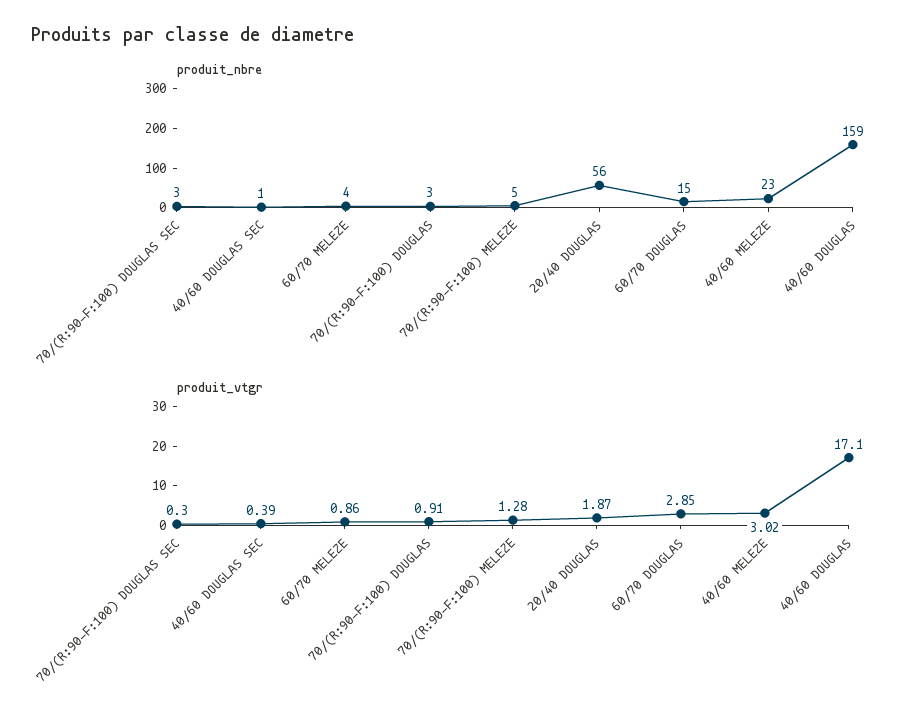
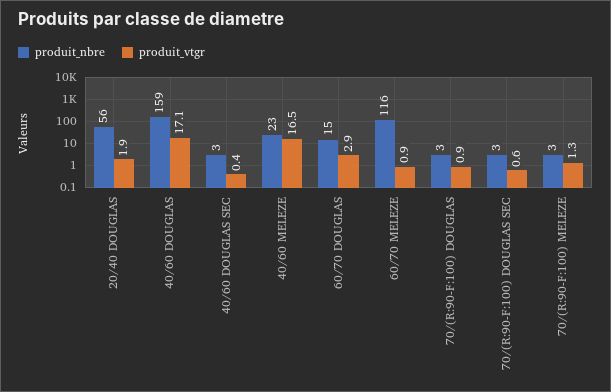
  {
    "produit_nbre": {
      "70/(R:90-F:100) DOUGLAS SEC": 3,
-     "40/60 DOUGLAS SEC": 1,
+     "40/60 DOUGLAS SEC": 3,
-     "60/70 MELEZE": 4,
+     "60/70 MELEZE": 116,
      "70/(R:90-F:100) DOUGLAS": 3,
-     "70/(R:90-F:100) MELEZE": 5,
+     "70/(R:90-F:100) MELEZE": 3,
      "20/40 DOUGLAS": 56,
      "60/70 DOUGLAS": 15,
      "40/60 MELEZE": 23,
      "40/60 DOUGLAS": 159
    },
    "produit_vtgr": {
-     "70/(R:90-F:100) DOUGLAS SEC": 0.3,
+     "70/(R:90-F:100) DOUGLAS SEC": 0.6,
      "40/60 DOUGLAS SEC": 0.39,
      "60/70 MELEZE": 0.86,
      "70/(R:90-F:100) DOUGLAS": 0.91,
      "70/(R:90-F:100) MELEZE": 1.28,
      "20/40 DOUGLAS": 1.87,
      "60/70 DOUGLAS": 2.85,
-     "40/60 MELEZE": 3.02,
+     "40/60 MELEZE": 16.5,
      "40/60 DOUGLAS": 17.1
    }
  }

